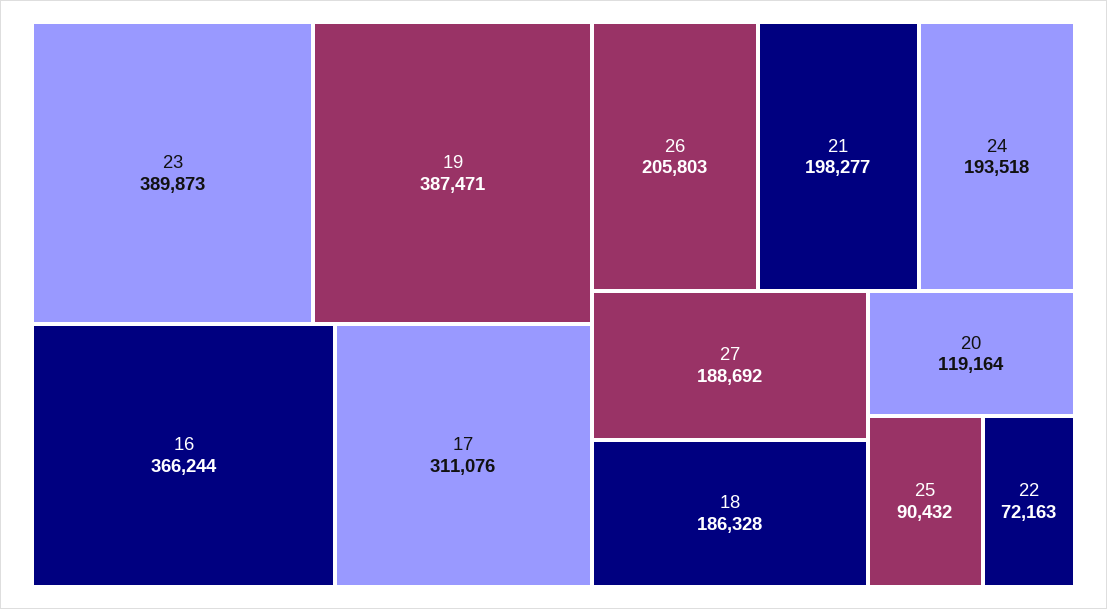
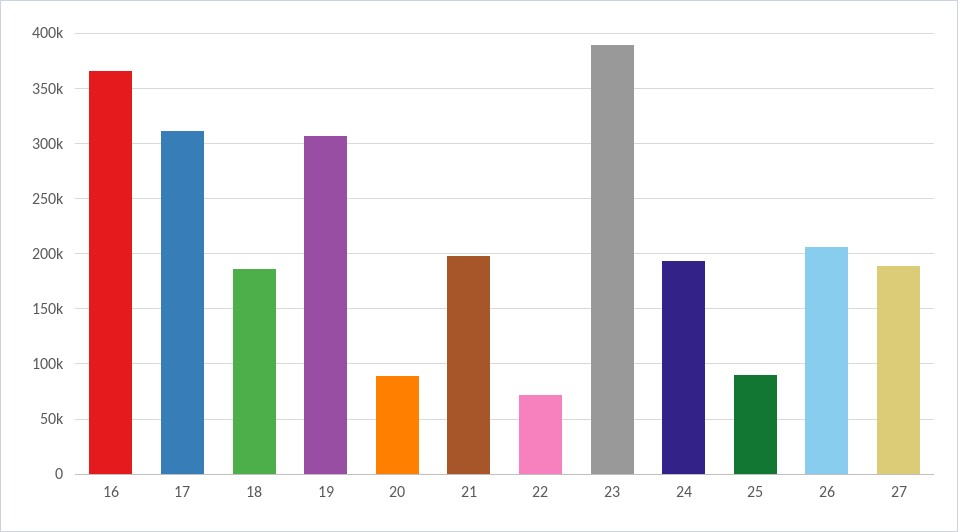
  {
    "23": 389873,
-   "19": 387471,
+   "19": 310000,
    "16": 366244,
    "17": 311076,
    "26": 205803,
    "21": 198277,
    "24": 193518,
    "27": 188692,
    "18": 186328,
-   "20": 119164,
+   "20": 90000,
    "25": 90432,
    "22": 72163
  }

